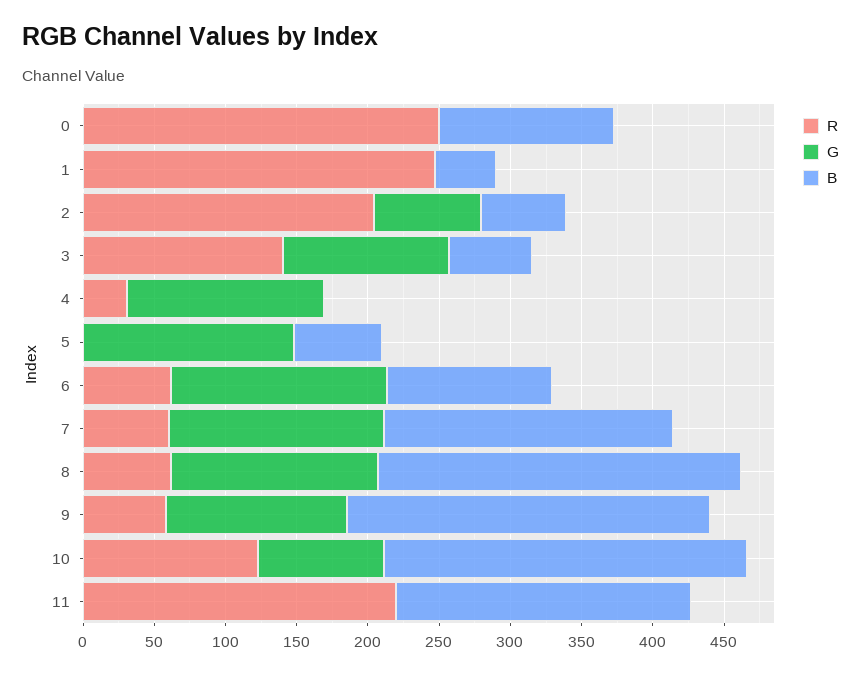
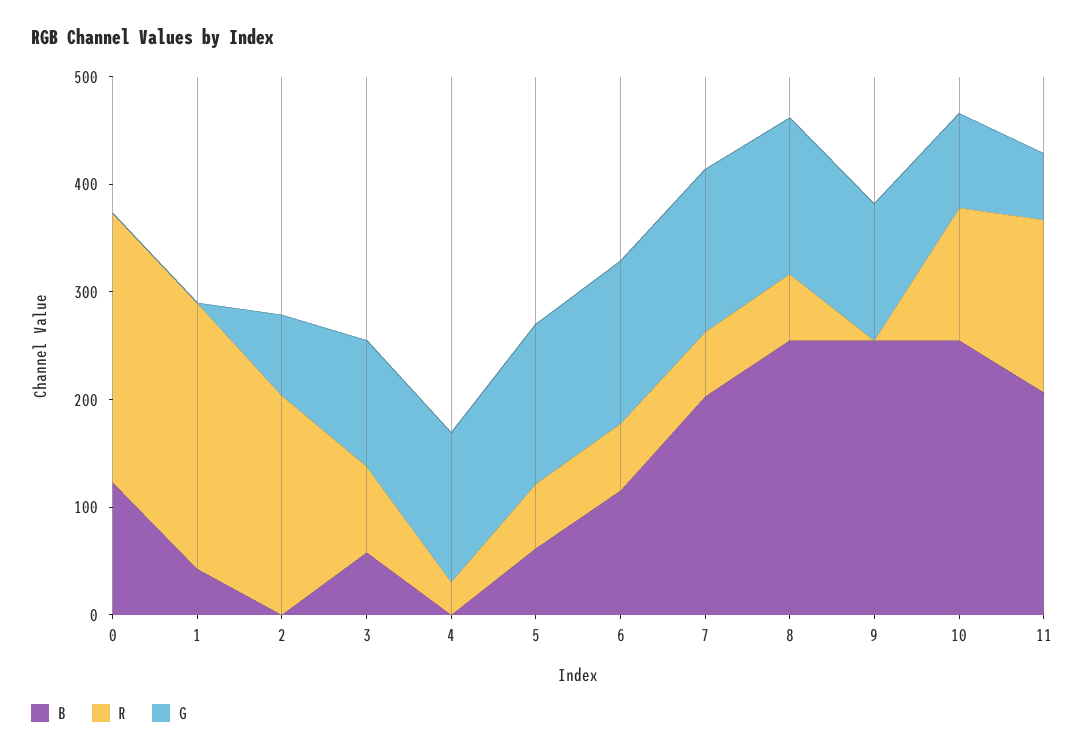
  {
    "R": {
      "0": 250,
      "1": 250,
      "2": 200,
-     "3": 140,
+     "3": 80,
      "4": 30,
-     "5": 0,
+     "5": 60,
      "6": 60,
      "7": 60,
      "8": 60,
-     "9": 60,
+     "9": 0,
      "10": 120,
-     "11": 220
+     "11": 160
    },
    "G": {
      "0": 0,
      "1": 0,
      "2": 80,
      "3": 120,
      "4": 140,
      "5": 150,
      "6": 150,
      "7": 150,
      "8": 150,
      "9": 130,
      "10": 90,
-     "11": 0
+     "11": 60
    },
    "B": {
      "0": 120,
      "1": 40,
-     "2": 60,
+     "2": 0,
      "3": 60,
      "4": 0,
      "5": 60,
      "6": 120,
      "7": 200,
      "8": 260,
      "9": 260,
      "10": 260,
      "11": 210
    }
  }

